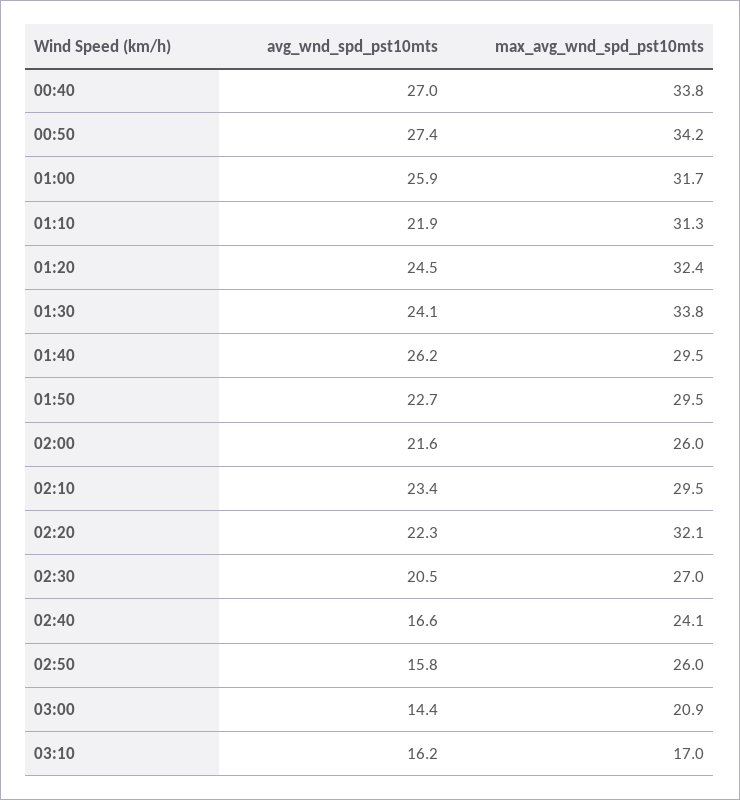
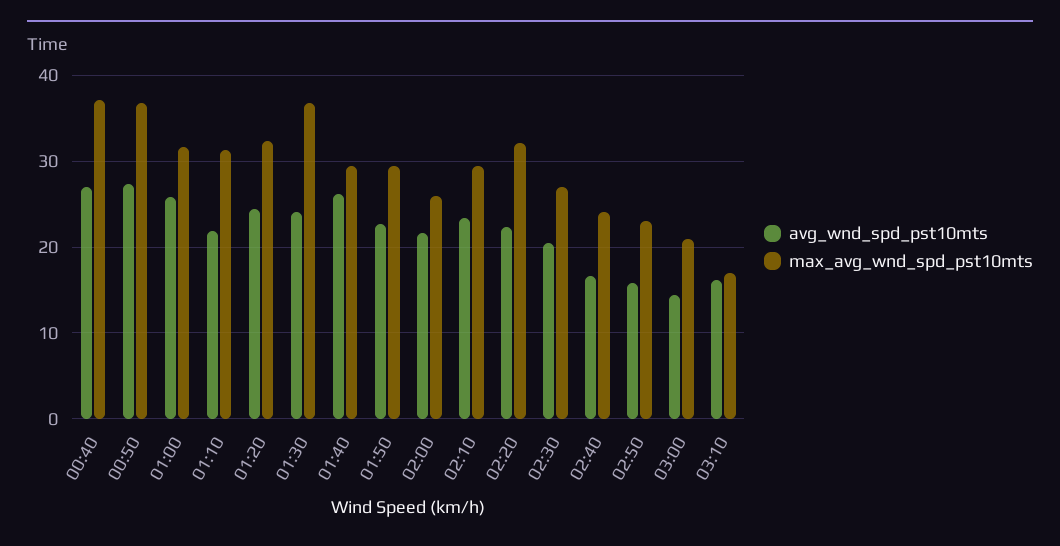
  {
    "avg_wnd_spd_pst10mts": {
      "00:40": 27,
      "00:50": 27.4,
      "01:00": 25.9,
      "01:10": 21.9,
      "01:20": 24.5,
      "01:30": 24.1,
      "01:40": 26.2,
      "01:50": 22.7,
      "02:00": 21.6,
      "02:10": 23.4,
      "02:20": 22.3,
      "02:30": 20.5,
      "02:40": 16.6,
      "02:50": 15.8,
      "03:00": 14.4,
      "03:10": 16.2
    },
    "max_avg_wnd_spd_pst10mts": {
-     "00:40": 33.8,
+     "00:40": 37,
-     "00:50": 34.2,
+     "00:50": 37,
      "01:00": 31.7,
      "01:10": 31.3,
      "01:20": 32.4,
-     "01:30": 33.8,
+     "01:30": 37,
      "01:40": 29.5,
      "01:50": 29.5,
      "02:00": 26,
      "02:10": 29.5,
      "02:20": 32.1,
      "02:30": 27,
      "02:40": 24.1,
-     "02:50": 26,
+     "02:50": 23,
      "03:00": 20.9,
      "03:10": 17
    }
  }

